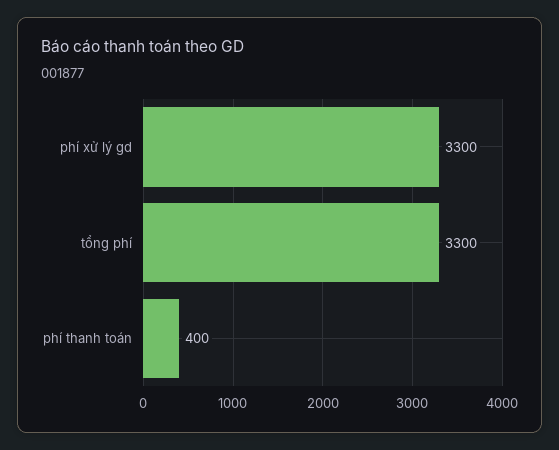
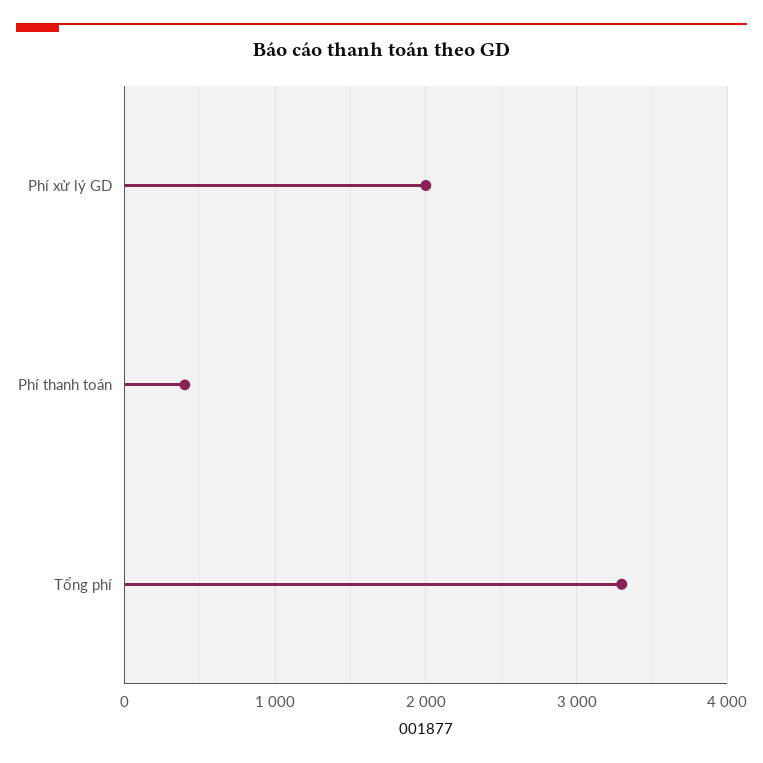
  {
-   "phí xử lý gd": 3300,
+   "phí xử lý gd": 2000,
    "tổng phí": 3300,
    "phí thanh toán": 400
  }

